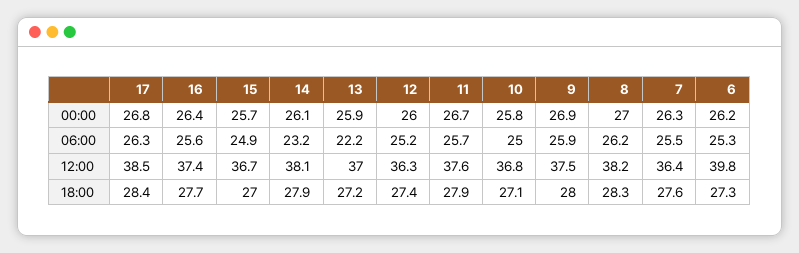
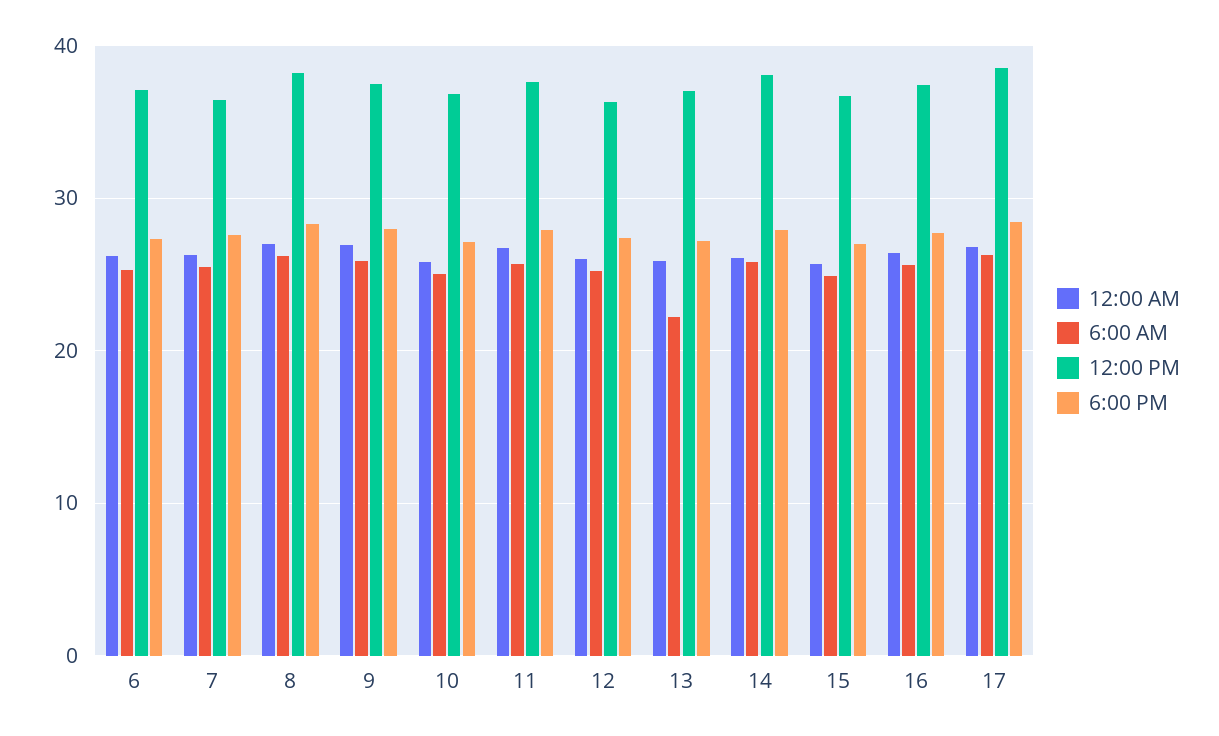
  {
    "00:00": {
      "17": 26.8,
      "16": 26.4,
      "15": 25.7,
      "14": 26.1,
      "13": 25.9,
      "12": 26,
      "11": 26.7,
      "10": 25.8,
      "9": 26.9,
      "8": 27,
      "7": 26.3,
      "6": 26.2
    },
    "06:00": {
      "17": 26.3,
      "16": 25.6,
      "15": 24.9,
-     "14": 23.2,
+     "14": 26,
      "13": 22.2,
      "12": 25.2,
      "11": 25.7,
      "10": 25,
      "9": 25.9,
      "8": 26.2,
      "7": 25.5,
      "6": 25.3
    },
    "12:00": {
      "17": 38.5,
      "16": 37.4,
      "15": 36.7,
      "14": 38.1,
      "13": 37,
      "12": 36.3,
      "11": 37.6,
      "10": 36.8,
      "9": 37.5,
      "8": 38.2,
      "7": 36.4,
-     "6": 39.8
+     "6": 37
    },
    "18:00": {
      "17": 28.4,
      "16": 27.7,
      "15": 27,
      "14": 27.9,
      "13": 27.2,
      "12": 27.4,
      "11": 27.9,
      "10": 27.1,
      "9": 28,
      "8": 28.3,
      "7": 27.6,
      "6": 27.3
    }
  }

